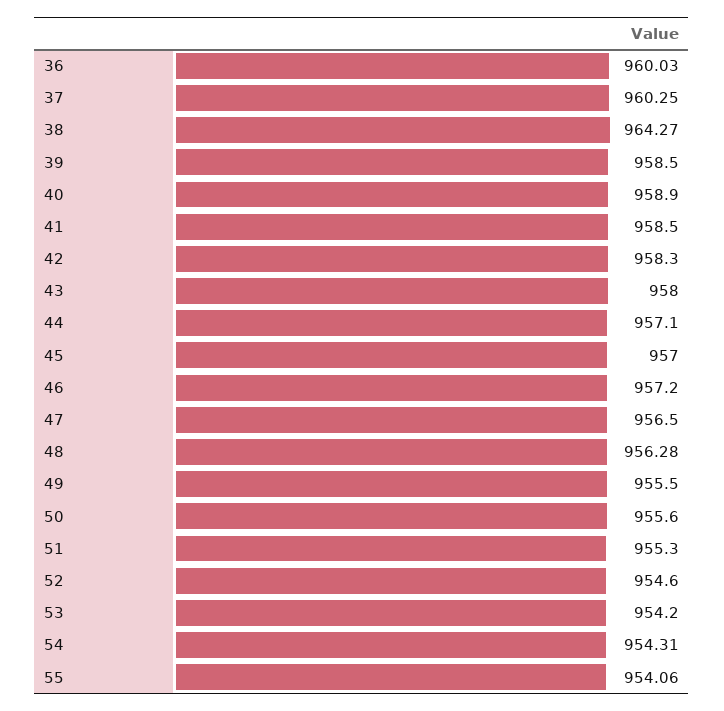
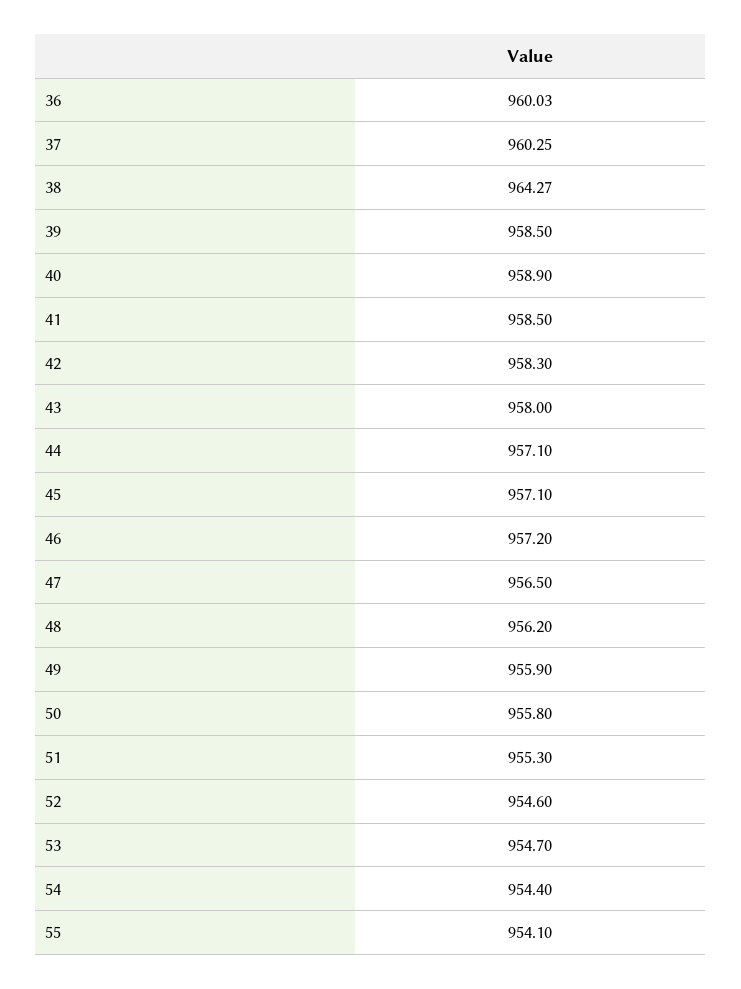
  {
    "36": 960.03,
    "37": 960.25,
    "38": 964.27,
    "39": 958.5,
    "40": 958.9,
    "41": 958.5,
    "42": 958.3,
    "43": 958,
    "44": 957.1,
-   "45": 957,
+   "45": 957.1,
    "46": 957.2,
    "47": 956.5,
-   "48": 956.28,
+   "48": 956.2,
-   "49": 955.5,
+   "49": 955.9,
-   "50": 955.6,
+   "50": 955.8,
    "51": 955.3,
    "52": 954.6,
-   "53": 954.2,
+   "53": 954.7,
-   "54": 954.31,
+   "54": 954.4,
-   "55": 954.06
+   "55": 954.1
  }

